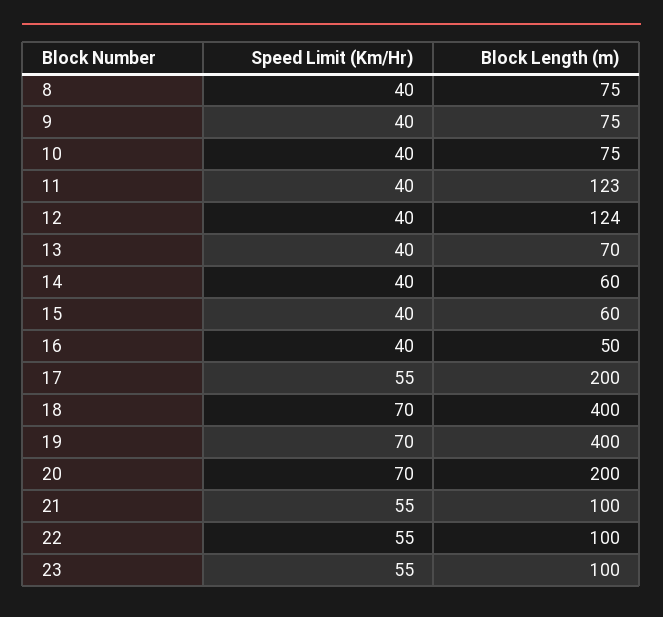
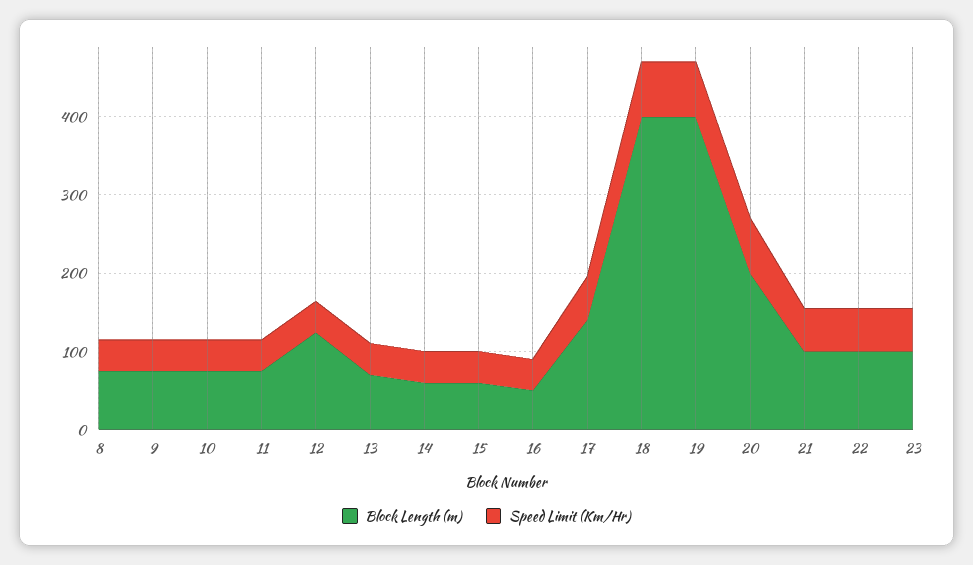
  {
    "Speed Limit (Km/Hr)": {
      "8": 40,
      "9": 40,
      "10": 40,
      "11": 40,
      "12": 40,
      "13": 40,
      "14": 40,
      "15": 40,
      "16": 40,
      "17": 55,
      "18": 70,
      "19": 70,
      "20": 70,
      "21": 55,
      "22": 55,
      "23": 55
    },
    "Block Length (m)": {
      "8": 75,
      "9": 75,
      "10": 75,
-     "11": 123,
+     "11": 80,
      "12": 124,
      "13": 70,
      "14": 60,
      "15": 60,
      "16": 50,
-     "17": 200,
+     "17": 140,
      "18": 400,
      "19": 400,
      "20": 200,
      "21": 100,
      "22": 100,
      "23": 100
    }
  }

